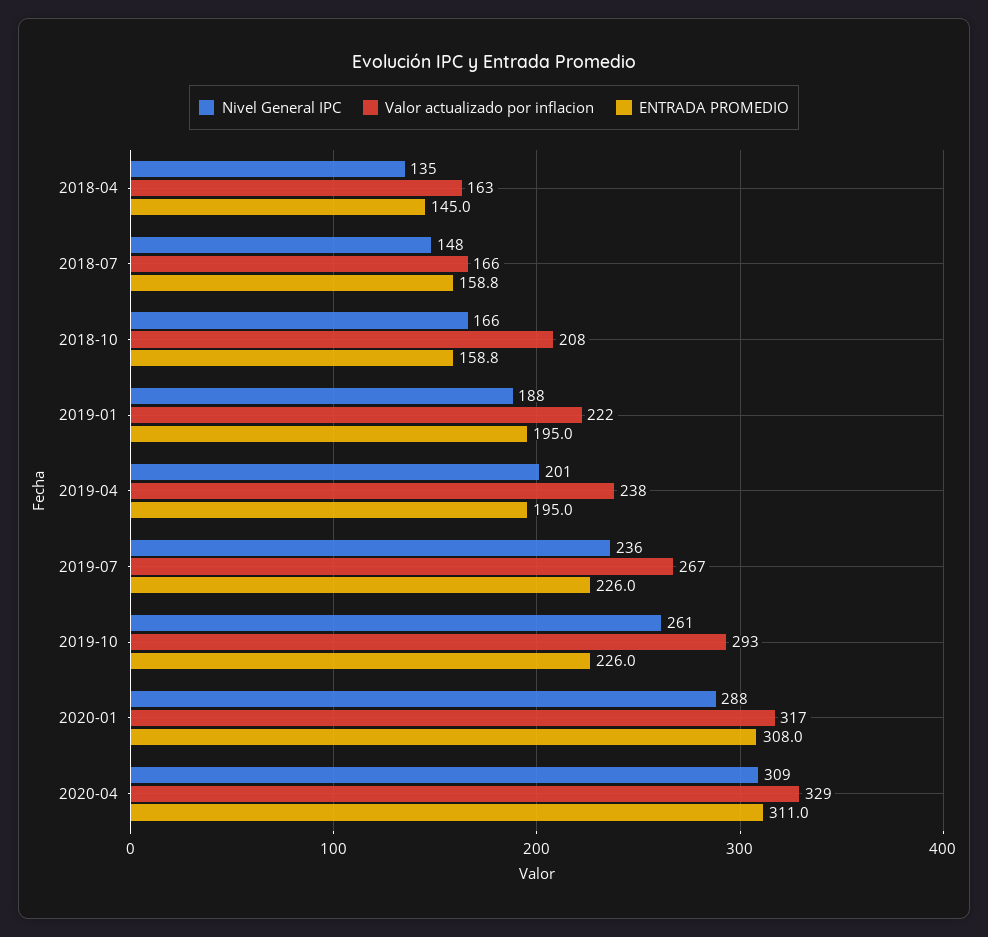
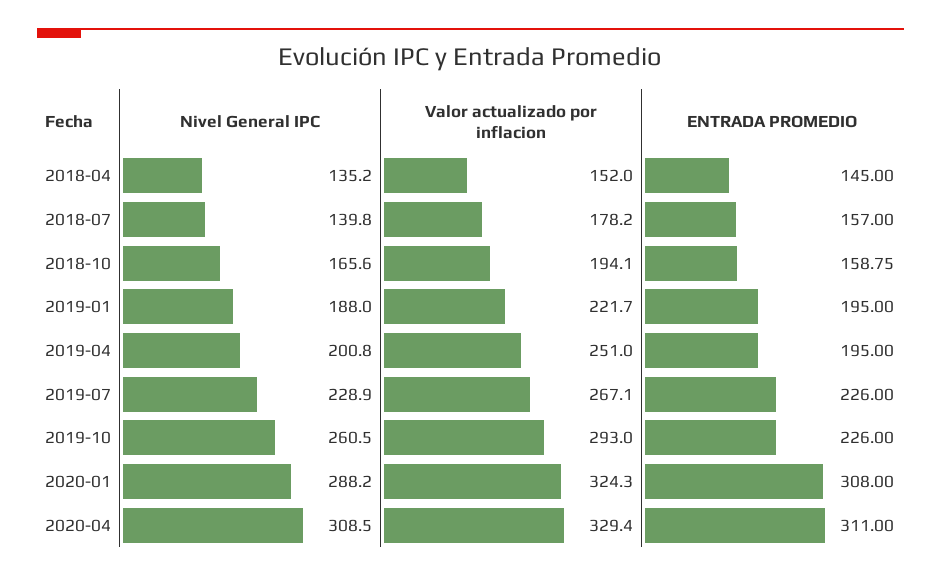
  {
    "Nivel General IPC": {
      "2018-04": 135.2,
-     "2018-07": 148,
+     "2018-07": 139.8,
      "2018-10": 165.6,
      "2019-01": 188,
      "2019-04": 200.8,
-     "2019-07": 236,
+     "2019-07": 228.9,
      "2019-10": 260.5,
      "2020-01": 288.2,
      "2020-04": 308.5
    },
    "Valor actualizado por inflacion": {
-     "2018-04": 163,
+     "2018-04": 152,
-     "2018-07": 166,
+     "2018-07": 178.2,
-     "2018-10": 208,
+     "2018-10": 194.1,
      "2019-01": 221.7,
-     "2019-04": 238,
+     "2019-04": 251,
      "2019-07": 267.1,
      "2019-10": 293,
-     "2020-01": 317,
+     "2020-01": 324.3,
      "2020-04": 329.4
    },
    "ENTRADA PROMEDIO": {
      "2018-04": 145,
-     "2018-07": 158.8,
+     "2018-07": 157,
      "2018-10": 158.75,
      "2019-01": 195,
      "2019-04": 195,
      "2019-07": 226,
      "2019-10": 226,
      "2020-01": 308,
      "2020-04": 311
    }
  }

